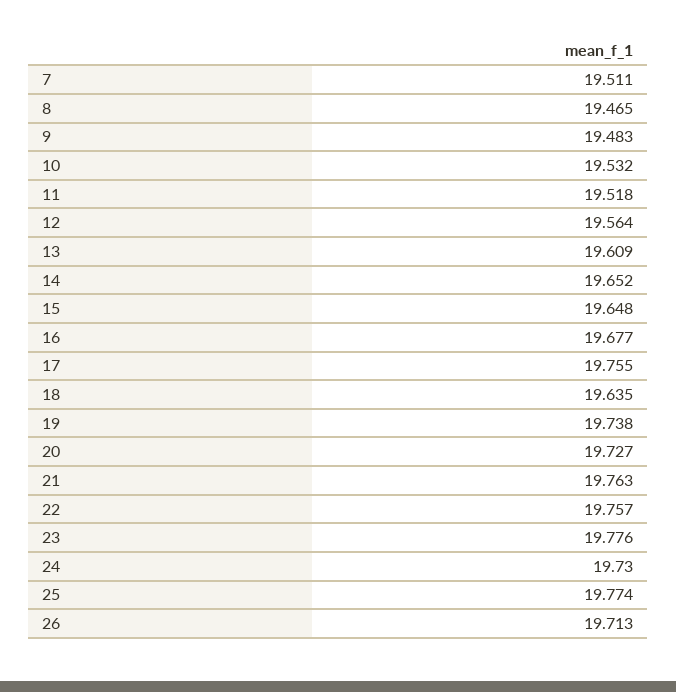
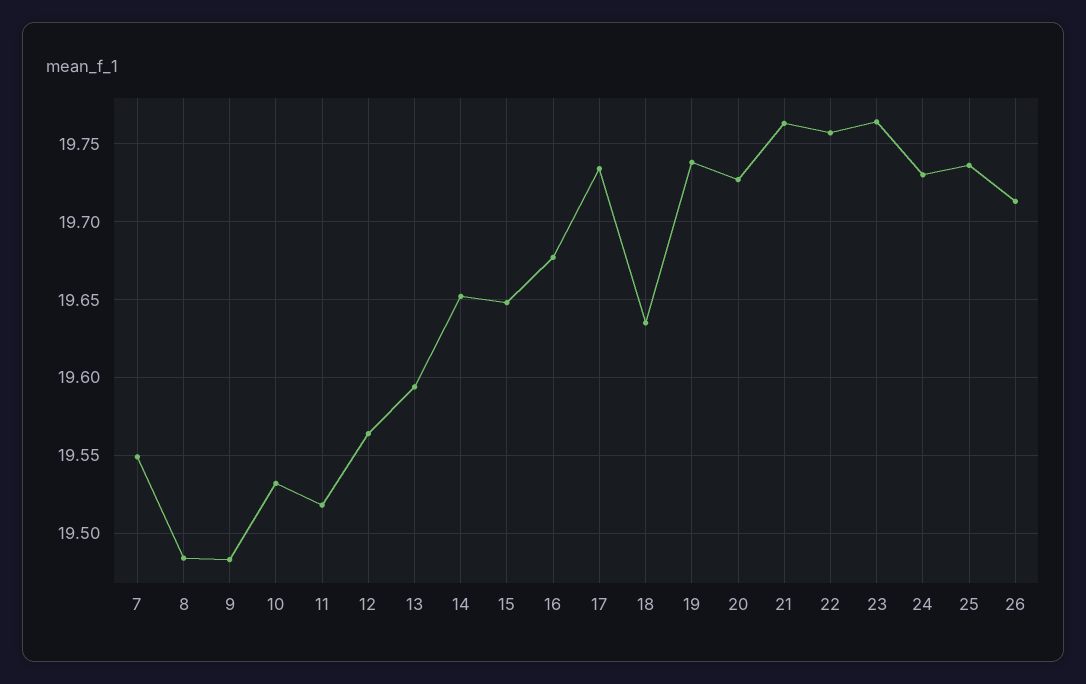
  {
-   "7": 19.511,
+   "7": 19.55,
-   "8": 19.465,
+   "8": 19.485,
    "9": 19.483,
    "10": 19.532,
    "11": 19.518,
    "12": 19.564,
-   "13": 19.609,
+   "13": 19.595,
    "14": 19.652,
    "15": 19.648,
    "16": 19.677,
-   "17": 19.755,
+   "17": 19.735,
    "18": 19.635,
    "19": 19.738,
    "20": 19.727,
    "21": 19.763,
    "22": 19.757,
-   "23": 19.776,
+   "23": 19.765,
    "24": 19.73,
-   "25": 19.774,
+   "25": 19.735,
    "26": 19.713
  }

